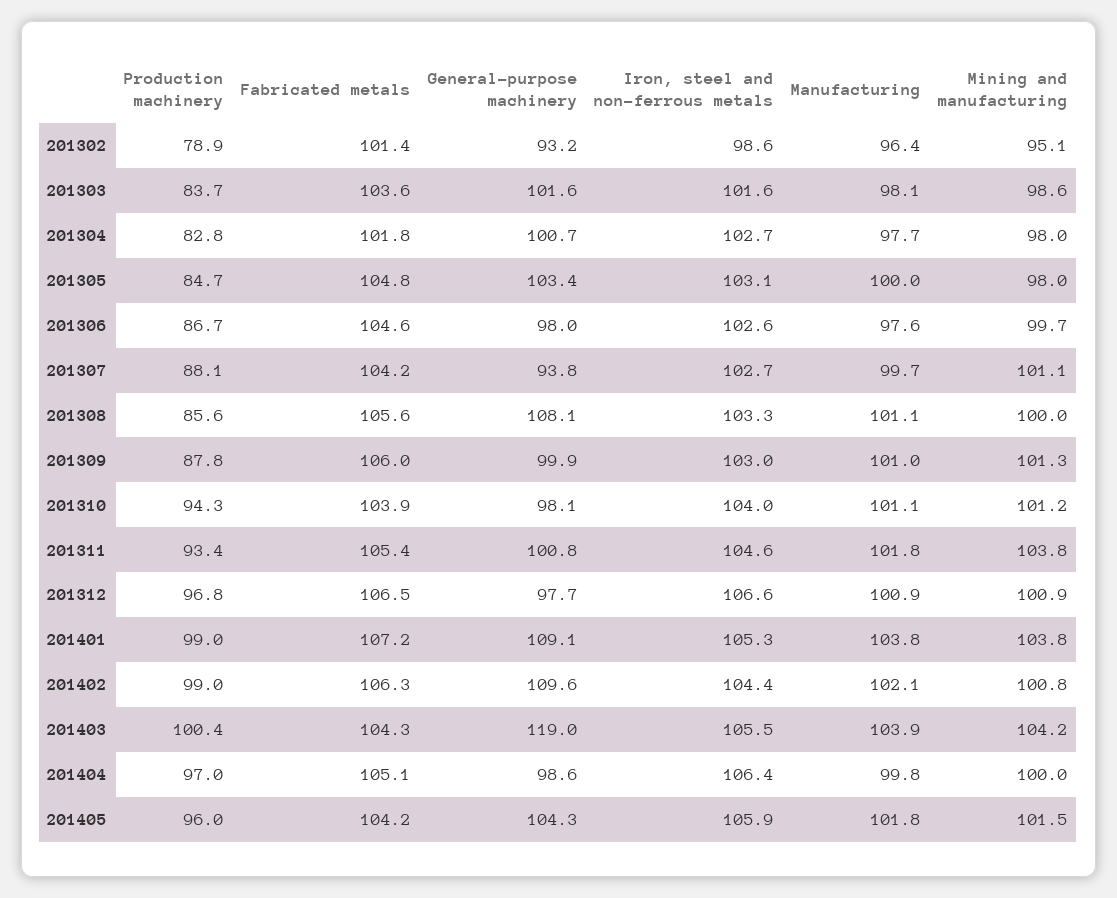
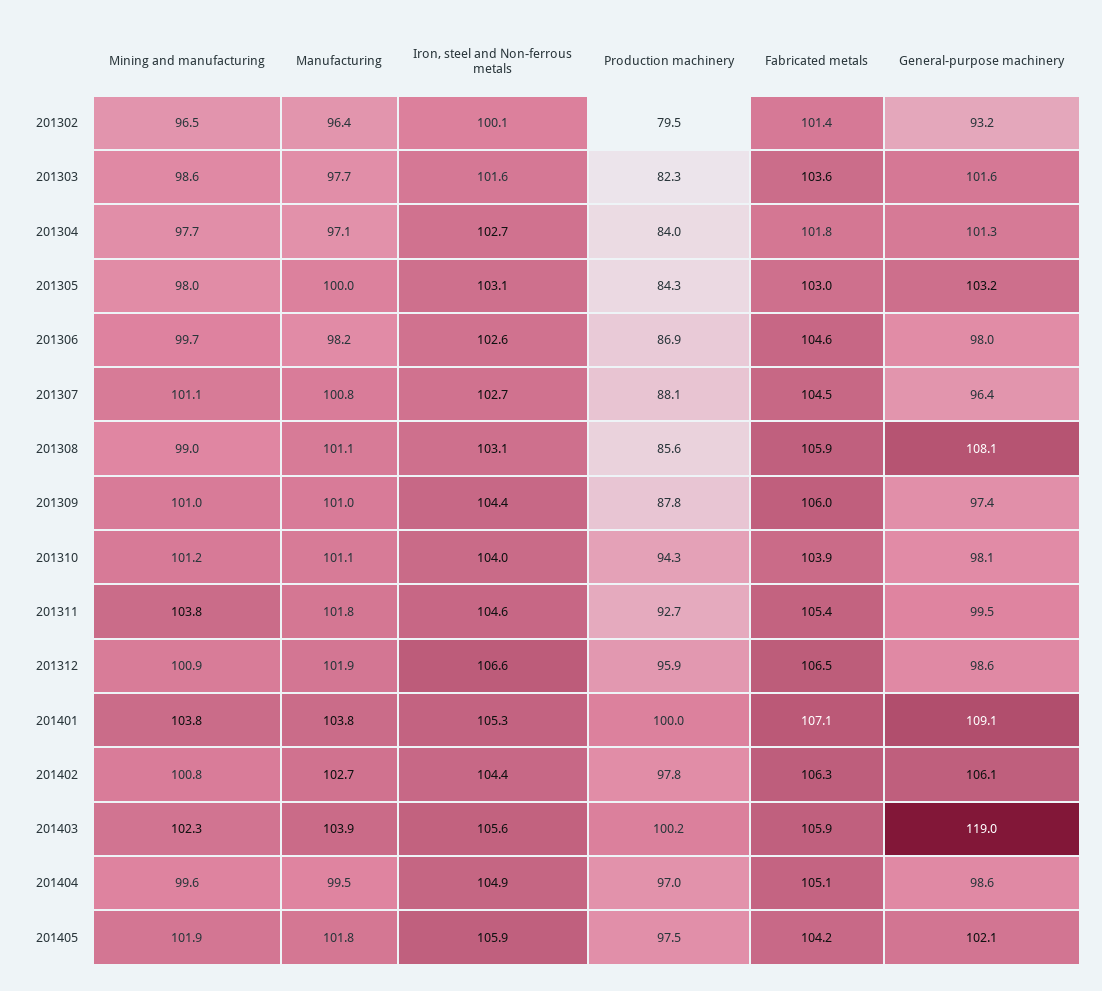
  {
    "Production machinery": {
-     "201302": 78.9,
+     "201302": 79.5,
-     "201303": 83.7,
+     "201303": 82.3,
-     "201304": 82.8,
+     "201304": 84,
-     "201305": 84.7,
+     "201305": 84.3,
-     "201306": 86.7,
+     "201306": 86.9,
      "201307": 88.1,
      "201308": 85.6,
      "201309": 87.8,
      "201310": 94.3,
-     "201311": 93.4,
+     "201311": 92.7,
-     "201312": 96.8,
+     "201312": 95.9,
-     "201401": 99,
+     "201401": 100,
-     "201402": 99,
+     "201402": 97.8,
-     "201403": 100.4,
+     "201403": 100.2,
      "201404": 97,
-     "201405": 96
+     "201405": 97.5
    },
    "Fabricated metals": {
      "201302": 101.4,
      "201303": 103.6,
      "201304": 101.8,
-     "201305": 104.8,
+     "201305": 103,
      "201306": 104.6,
-     "201307": 104.2,
+     "201307": 104.5,
-     "201308": 105.6,
+     "201308": 105.9,
      "201309": 106,
      "201310": 103.9,
      "201311": 105.4,
      "201312": 106.5,
-     "201401": 107.2,
+     "201401": 107.1,
      "201402": 106.3,
-     "201403": 104.3,
+     "201403": 105.9,
      "201404": 105.1,
      "201405": 104.2
    },
    "General-purpose machinery": {
      "201302": 93.2,
      "201303": 101.6,
-     "201304": 100.7,
+     "201304": 101.3,
-     "201305": 103.4,
+     "201305": 103.2,
      "201306": 98,
-     "201307": 93.8,
+     "201307": 96.4,
      "201308": 108.1,
-     "201309": 99.9,
+     "201309": 97.4,
      "201310": 98.1,
-     "201311": 100.8,
+     "201311": 99.5,
-     "201312": 97.7,
+     "201312": 98.6,
      "201401": 109.1,
-     "201402": 109.6,
+     "201402": 106.1,
      "201403": 119,
      "201404": 98.6,
-     "201405": 104.3
+     "201405": 102.1
    },
    "Iron, steel and non-ferrous metals": {
-     "201302": 98.6,
+     "201302": 100.1,
      "201303": 101.6,
      "201304": 102.7,
      "201305": 103.1,
      "201306": 102.6,
      "201307": 102.7,
-     "201308": 103.3,
+     "201308": 103.1,
-     "201309": 103,
+     "201309": 104.4,
      "201310": 104,
      "201311": 104.6,
      "201312": 106.6,
      "201401": 105.3,
      "201402": 104.4,
-     "201403": 105.5,
+     "201403": 105.6,
-     "201404": 106.4,
+     "201404": 104.9,
      "201405": 105.9
    },
    "Manufacturing": {
      "201302": 96.4,
-     "201303": 98.1,
+     "201303": 97.7,
-     "201304": 97.7,
+     "201304": 97.1,
      "201305": 100,
-     "201306": 97.6,
+     "201306": 98.2,
-     "201307": 99.7,
+     "201307": 100.8,
      "201308": 101.1,
      "201309": 101,
      "201310": 101.1,
      "201311": 101.8,
-     "201312": 100.9,
+     "201312": 101.9,
      "201401": 103.8,
-     "201402": 102.1,
+     "201402": 102.7,
      "201403": 103.9,
-     "201404": 99.8,
+     "201404": 99.5,
      "201405": 101.8
    },
    "Mining and manufacturing": {
-     "201302": 95.1,
+     "201302": 96.5,
      "201303": 98.6,
-     "201304": 98,
+     "201304": 97.7,
      "201305": 98,
      "201306": 99.7,
      "201307": 101.1,
-     "201308": 100,
+     "201308": 99,
-     "201309": 101.3,
+     "201309": 101,
      "201310": 101.2,
      "201311": 103.8,
      "201312": 100.9,
      "201401": 103.8,
      "201402": 100.8,
-     "201403": 104.2,
+     "201403": 102.3,
-     "201404": 100,
+     "201404": 99.6,
-     "201405": 101.5
+     "201405": 101.9
    }
  }

